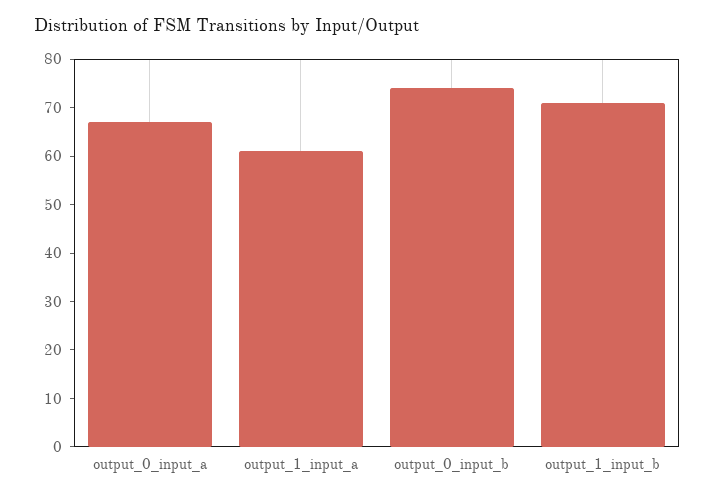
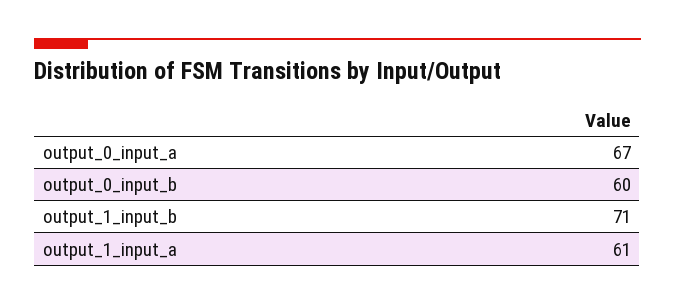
  {
    "output_0_input_a": 67,
    "output_1_input_a": 61,
-   "output_0_input_b": 75,
+   "output_0_input_b": 60,
    "output_1_input_b": 71
  }

